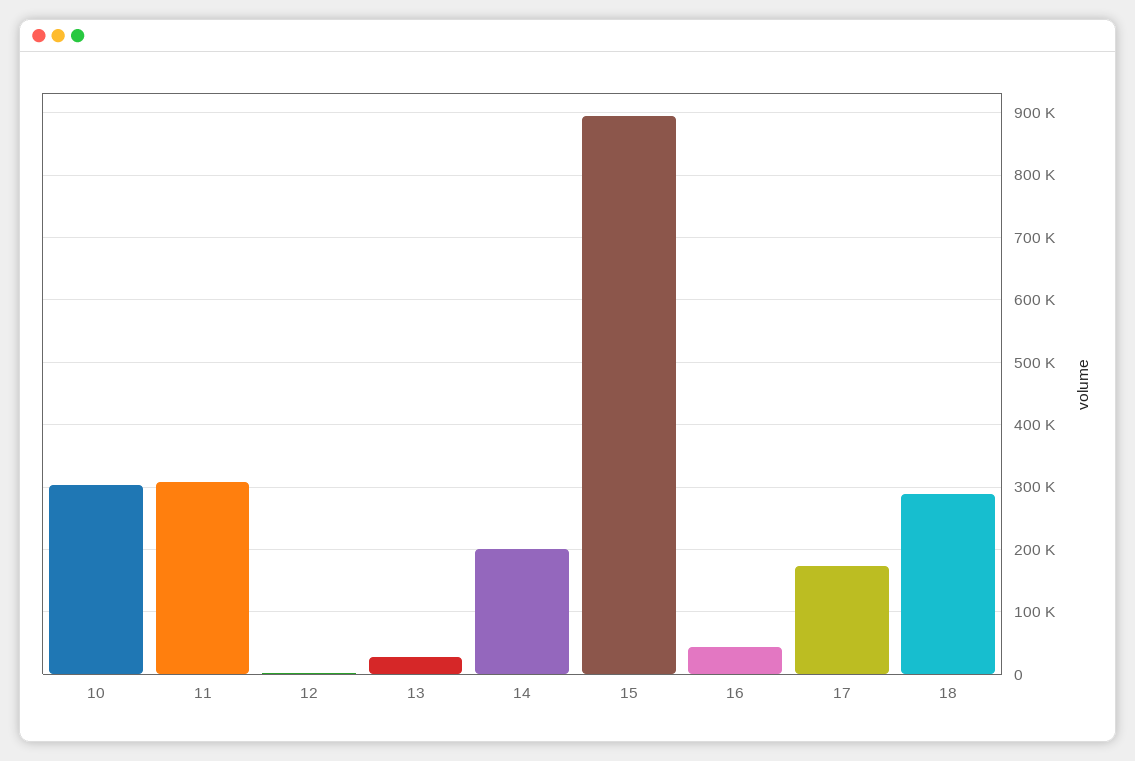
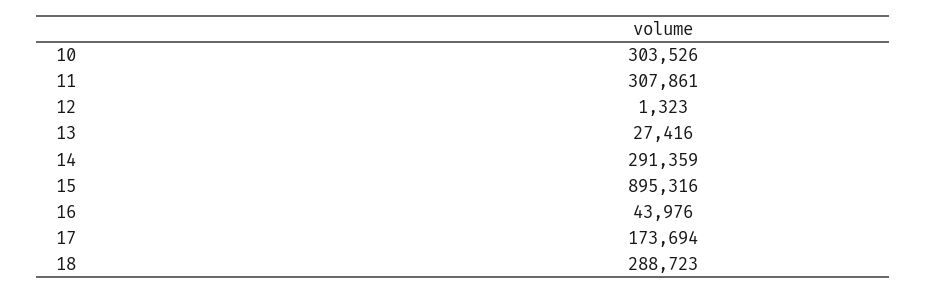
  {
    "10": 303526,
    "11": 307861,
    "12": 1323,
    "13": 27416,
-   "14": 200000,
+   "14": 291359,
    "15": 895316,
    "16": 43976,
    "17": 173694,
    "18": 288723
  }

